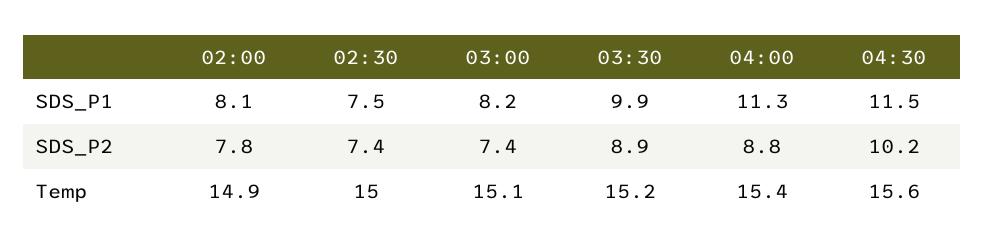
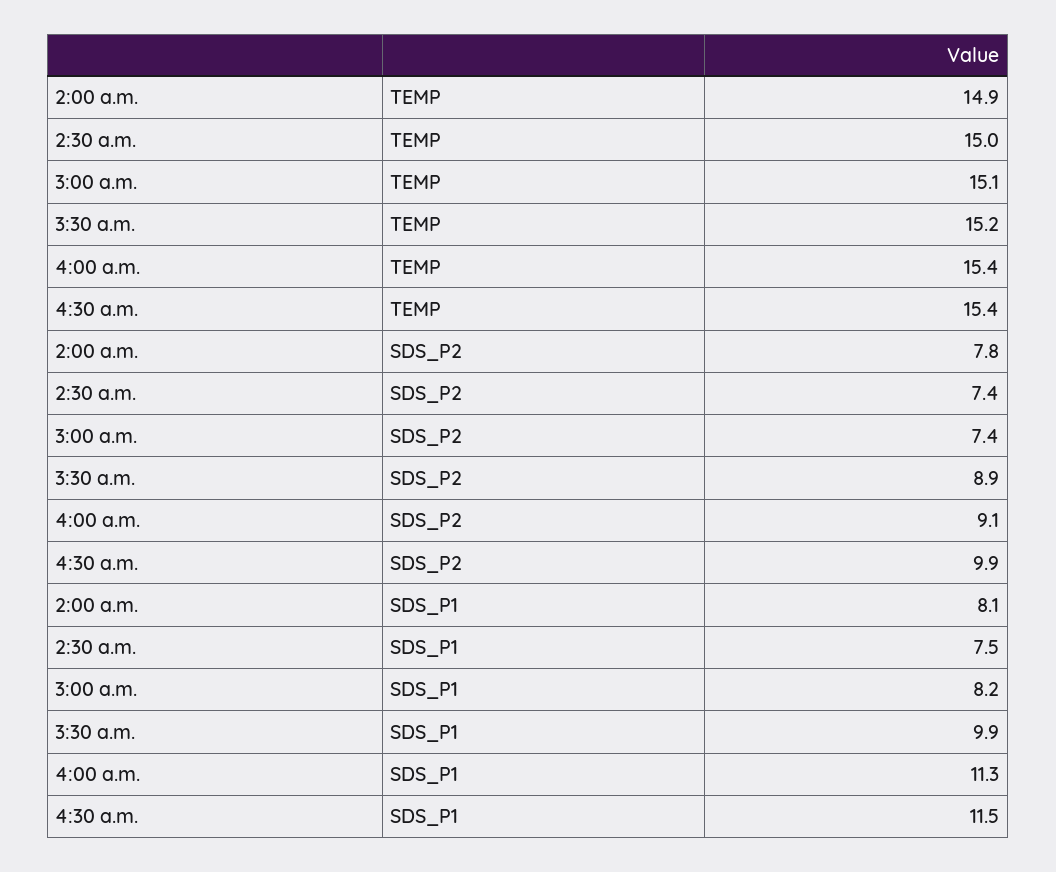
  {
    "02:00": {
      "SDS_P1": 8.1,
      "SDS_P2": 7.8,
      "Temp": 14.9
    },
    "02:30": {
      "SDS_P1": 7.5,
      "SDS_P2": 7.4,
      "Temp": 15
    },
    "03:00": {
      "SDS_P1": 8.2,
      "SDS_P2": 7.4,
      "Temp": 15.1
    },
    "03:30": {
      "SDS_P1": 9.9,
      "SDS_P2": 8.9,
      "Temp": 15.2
    },
    "04:00": {
      "SDS_P1": 11.3,
-     "SDS_P2": 8.8,
+     "SDS_P2": 9.1,
      "Temp": 15.4
    },
    "04:30": {
      "SDS_P1": 11.5,
-     "SDS_P2": 10.2,
+     "SDS_P2": 9.9,
-     "Temp": 15.6
+     "Temp": 15.4
    }
  }

